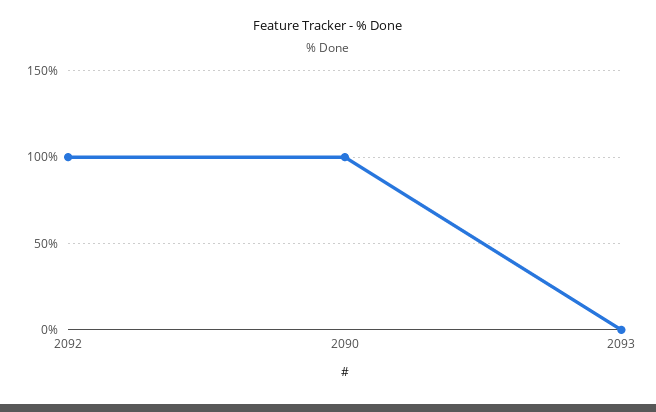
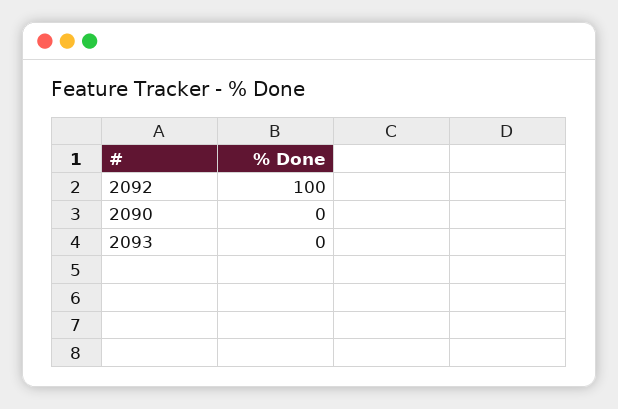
  {
    "2092": 100,
-   "2090": 100,
+   "2090": 0,
    "2093": 0
  }

